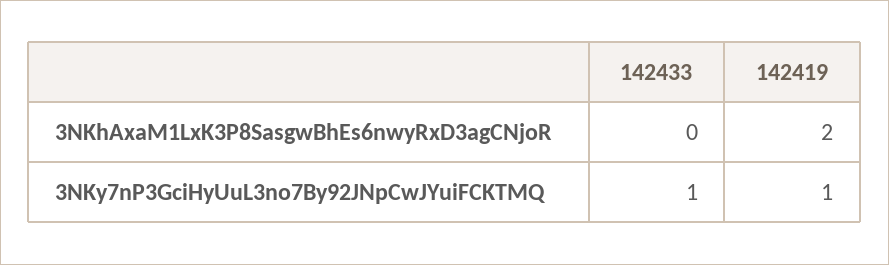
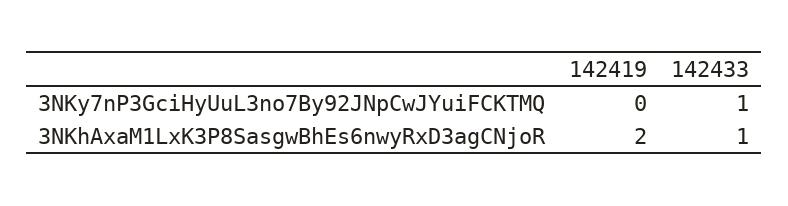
  {
    "142433": {
-     "3NKhAxaM1LxK3P8SasgwBhEs6nwyRxD3agCNjoR": 0,
+     "3NKhAxaM1LxK3P8SasgwBhEs6nwyRxD3agCNjoR": 1,
      "3NKy7nP3GciHyUuL3no7By92JNpCwJYuiFCKTMQ": 1
    },
    "142419": {
      "3NKhAxaM1LxK3P8SasgwBhEs6nwyRxD3agCNjoR": 2,
-     "3NKy7nP3GciHyUuL3no7By92JNpCwJYuiFCKTMQ": 1
+     "3NKy7nP3GciHyUuL3no7By92JNpCwJYuiFCKTMQ": 0
    }
  }

